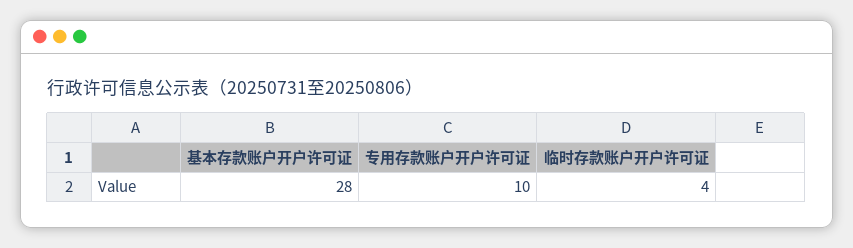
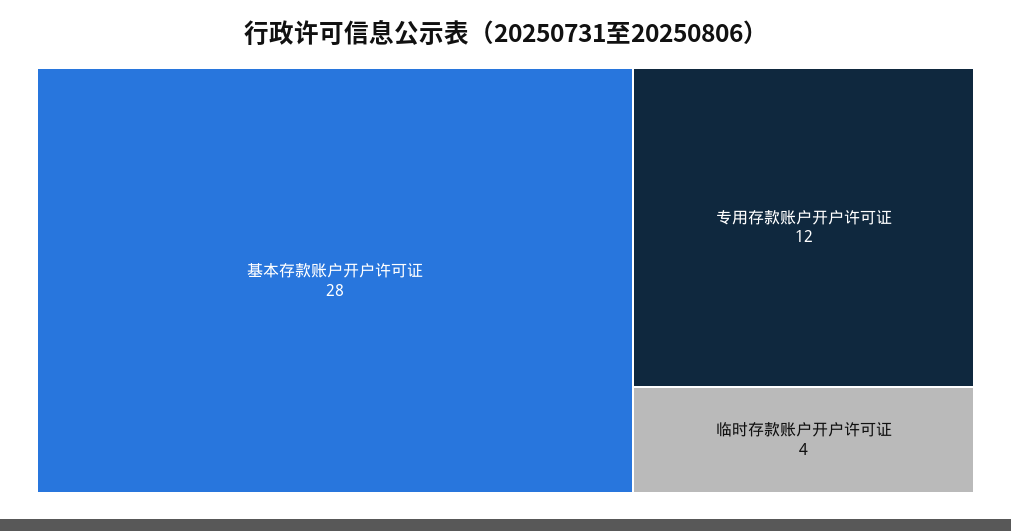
  {
    "基本存款账户开户许可证": 28,
-   "专用存款账户开户许可证": 10,
+   "专用存款账户开户许可证": 12,
    "临时存款账户开户许可证": 4
  }

